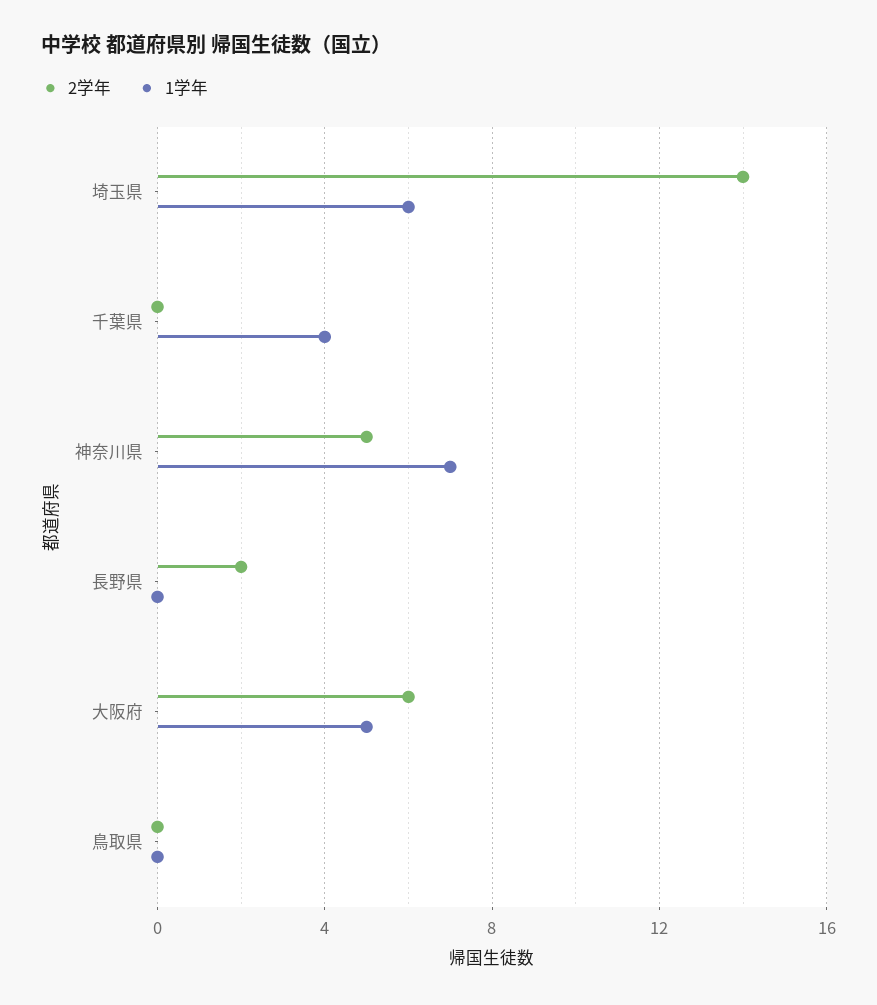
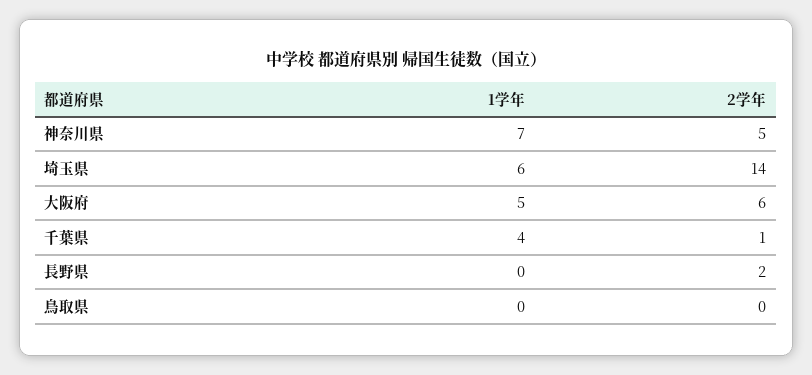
  {
    "2学年": {
      "埼玉県": 14,
-     "千葉県": 0,
+     "千葉県": 1,
      "神奈川県": 5,
      "長野県": 2,
      "大阪府": 6,
      "鳥取県": 0
    },
    "1学年": {
      "埼玉県": 6,
      "千葉県": 4,
      "神奈川県": 7,
      "長野県": 0,
      "大阪府": 5,
      "鳥取県": 0
    }
  }

